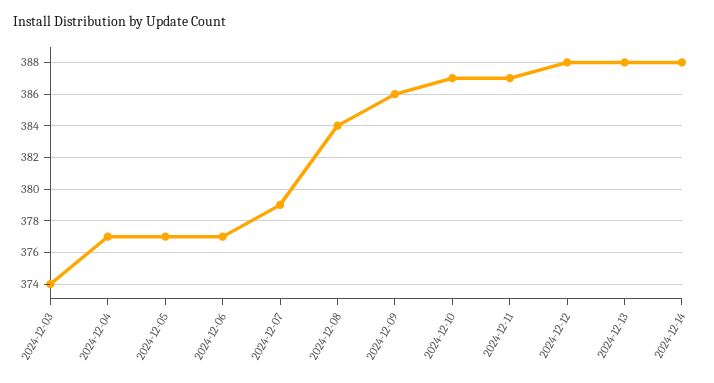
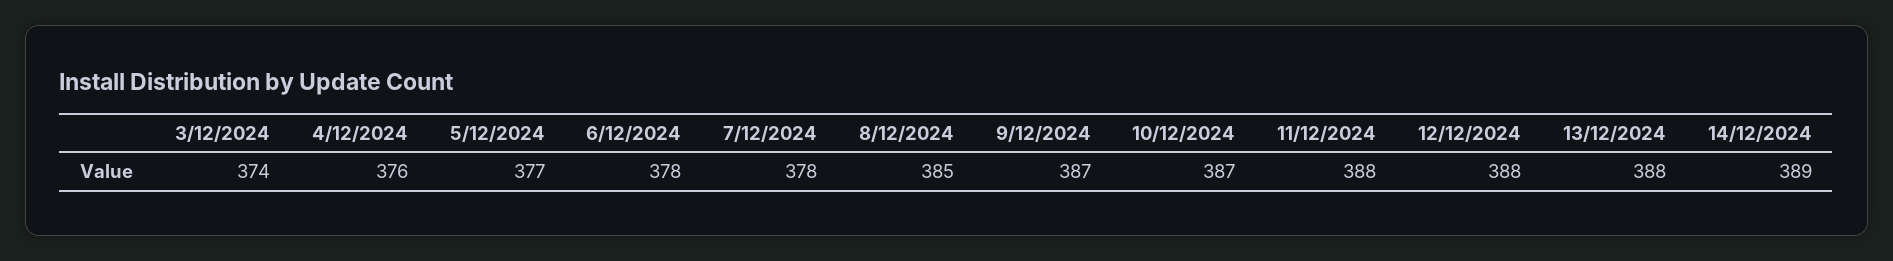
  {
    "2024-12-03": 374,
-   "2024-12-04": 377,
+   "2024-12-04": 376,
    "2024-12-05": 377,
-   "2024-12-06": 377,
+   "2024-12-06": 378,
-   "2024-12-07": 379,
+   "2024-12-07": 378,
-   "2024-12-08": 384,
+   "2024-12-08": 385,
-   "2024-12-09": 386,
+   "2024-12-09": 387,
    "2024-12-10": 387,
-   "2024-12-11": 387,
+   "2024-12-11": 388,
    "2024-12-12": 388,
    "2024-12-13": 388,
-   "2024-12-14": 388
+   "2024-12-14": 389
  }

